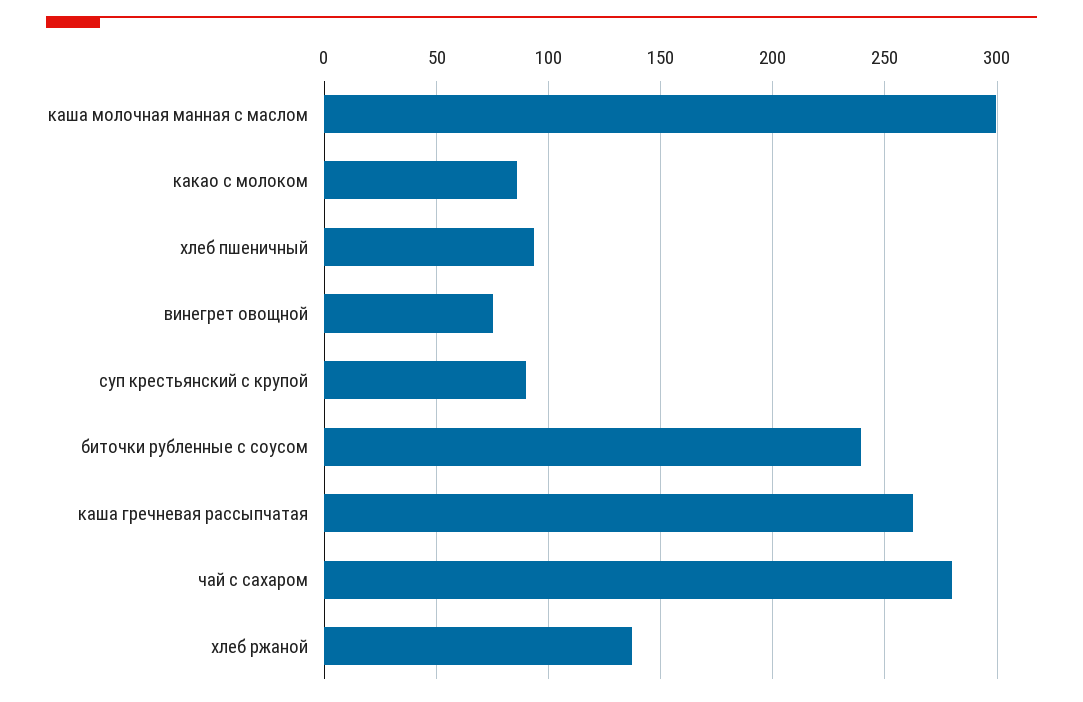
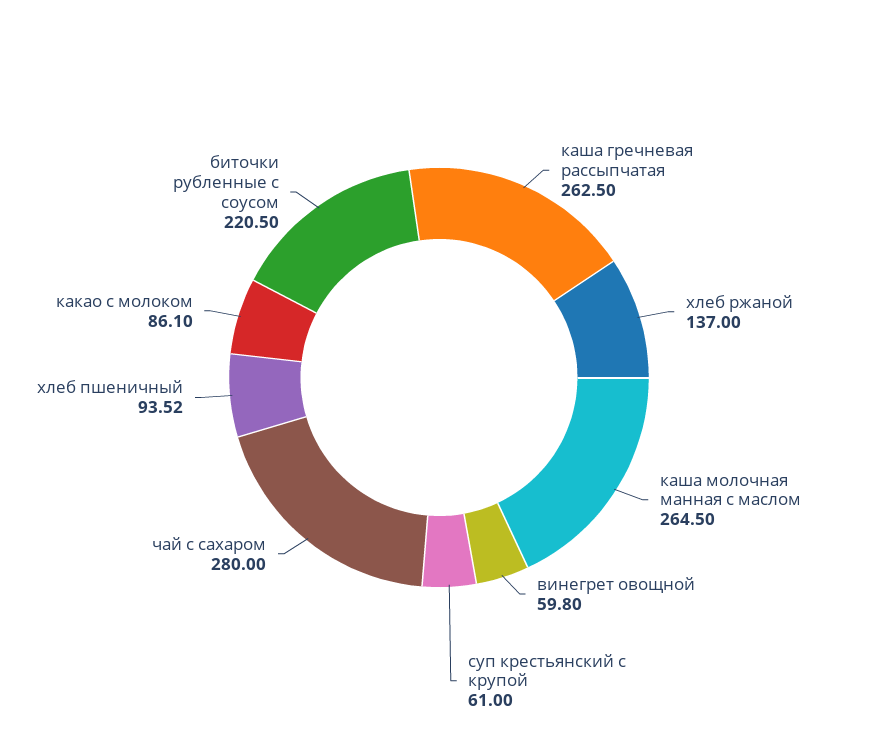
  {
-   "каша молочная манная с маслом": 300,
+   "каша молочная манная с маслом": 264.5,
    "какао с молоком": 86.1,
    "хлеб пшеничный": 93.52,
-   "винегрет овощной": 75,
+   "винегрет овощной": 59.8,
-   "суп крестьянский с крупой": 90,
+   "суп крестьянский с крупой": 61,
-   "биточки рубленные с соусом": 240,
+   "биточки рубленные с соусом": 220.5,
    "каша гречневая рассыпчатая": 262.5,
    "чай с сахаром": 280,
    "хлеб ржаной": 137
  }

